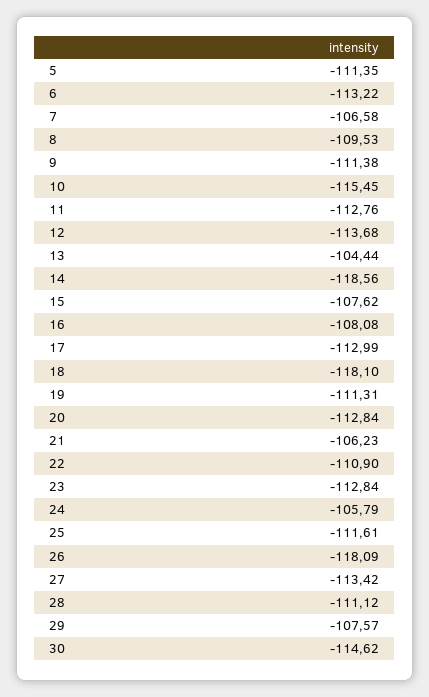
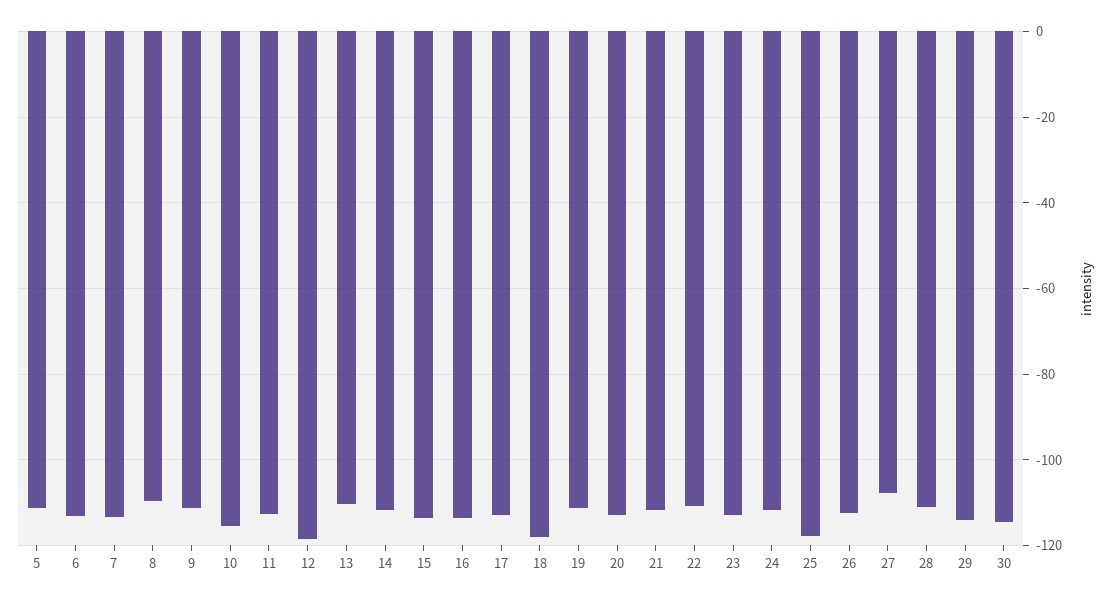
  {
    "5": -111.35,
    "6": -113.22,
-   "7": -106.58,
+   "7": -114,
    "8": -109.53,
    "9": -111.38,
    "10": -115.45,
    "11": -112.76,
-   "12": -113.68,
+   "12": -118,
-   "13": -104.44,
+   "13": -110,
-   "14": -118.56,
+   "14": -112,
-   "15": -107.62,
+   "15": -114,
-   "16": -108.08,
+   "16": -114,
    "17": -112.99,
    "18": -118.1,
    "19": -111.31,
    "20": -112.84,
-   "21": -106.23,
+   "21": -112,
    "22": -110.9,
    "23": -112.84,
-   "24": -105.79,
+   "24": -112,
-   "25": -111.61,
+   "25": -118,
-   "26": -118.09,
+   "26": -112,
-   "27": -113.42,
+   "27": -108,
    "28": -111.12,
-   "29": -107.57,
+   "29": -114,
    "30": -114.62
  }

